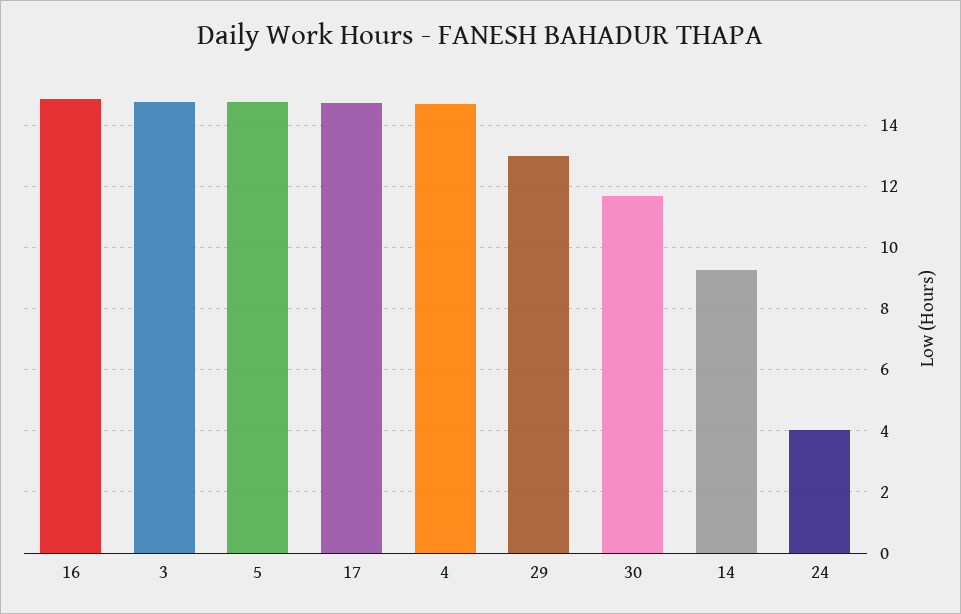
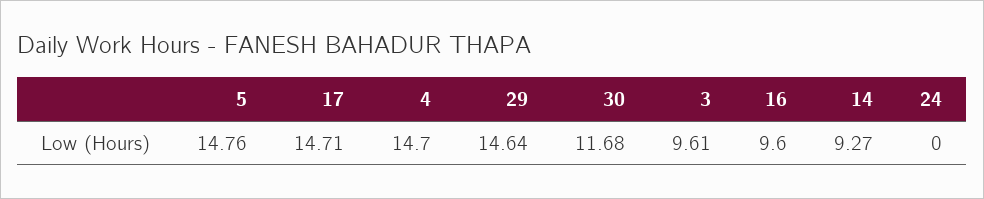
  {
-   "16": 14.8,
+   "16": 9.6,
-   "3": 14.8,
+   "3": 9.61,
    "5": 14.76,
    "17": 14.71,
    "4": 14.7,
-   "29": 13,
+   "29": 14.64,
    "30": 11.68,
    "14": 9.27,
-   "24": 4
+   "24": 0
  }

